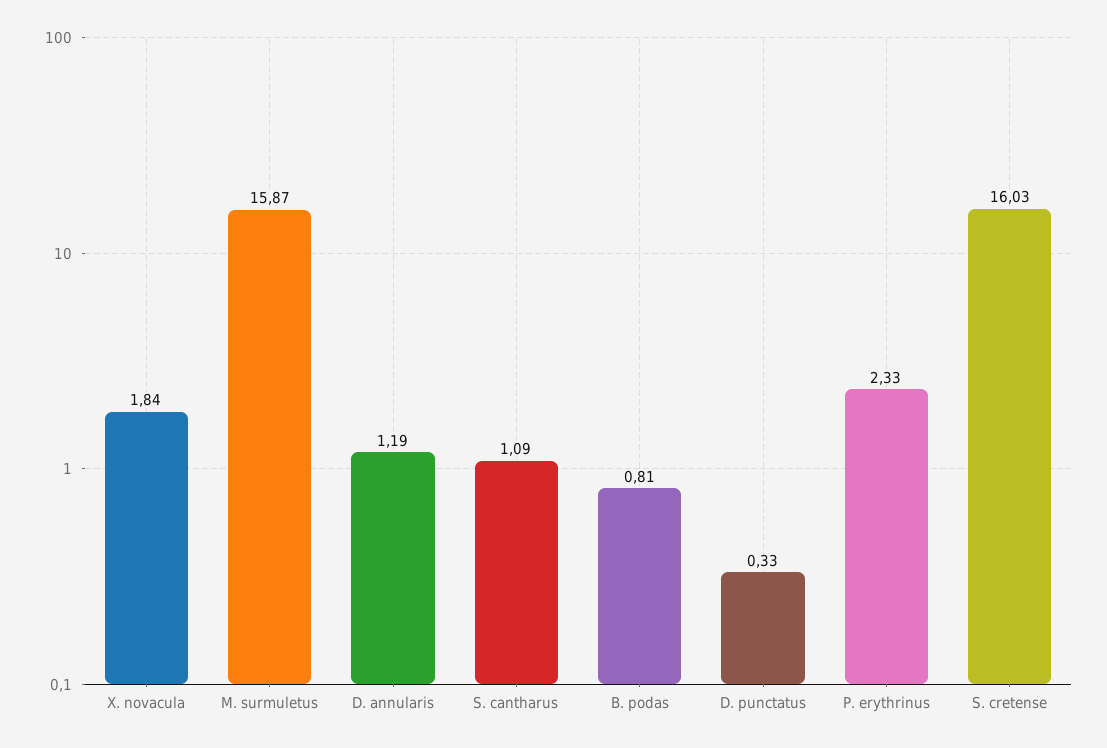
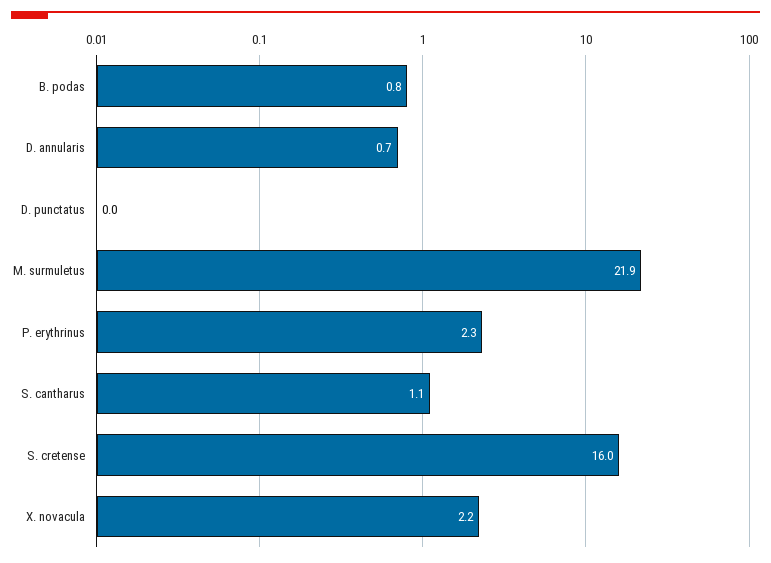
  {
-   "X. novacula": 1.84,
+   "X. novacula": 2.2,
-   "M. surmuletus": 15.87,
+   "M. surmuletus": 21.9,
-   "D. annularis": 1.19,
+   "D. annularis": 0.7,
    "S. cantharus": 1.09,
    "B. podas": 0.81,
-   "D. punctatus": 0.33,
+   "D. punctatus": 0,
    "P. erythrinus": 2.33,
    "S. cretense": 16.03
  }

